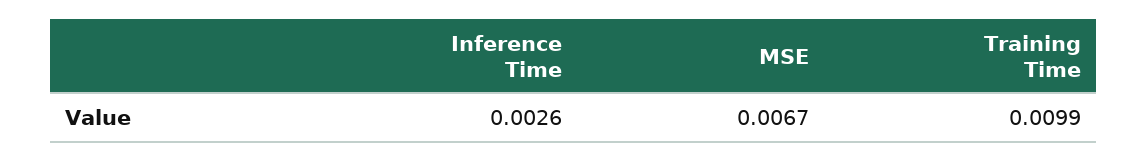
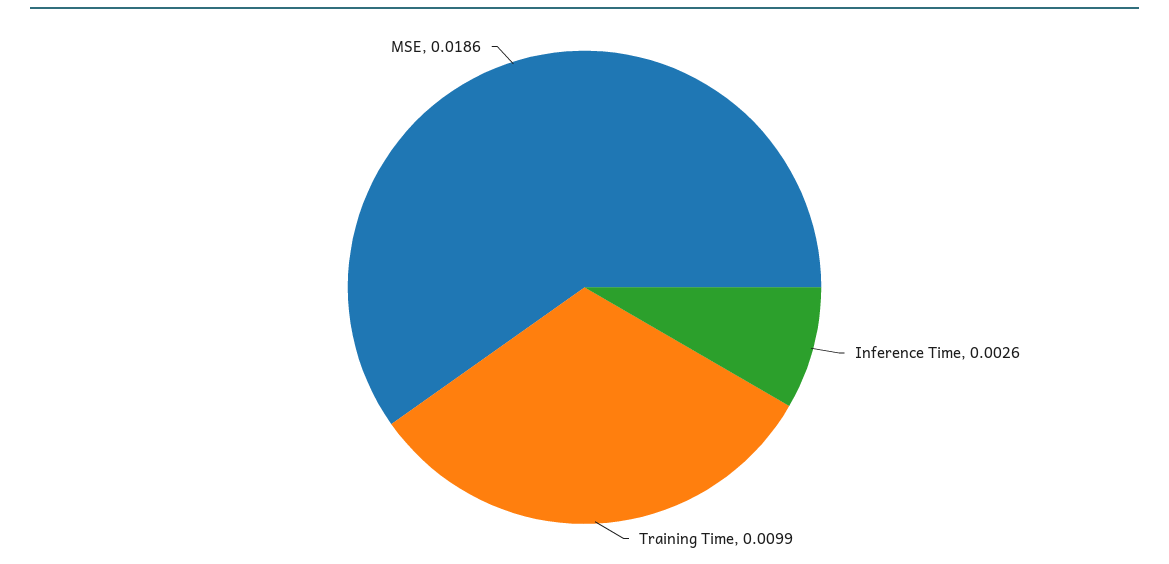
  {
    "Inference Time": 0.0026,
-   "MSE": 0.0067,
+   "MSE": 0.0186,
    "Training Time": 0.0099
  }

